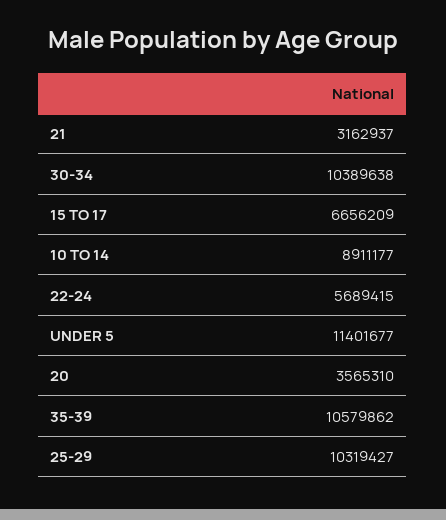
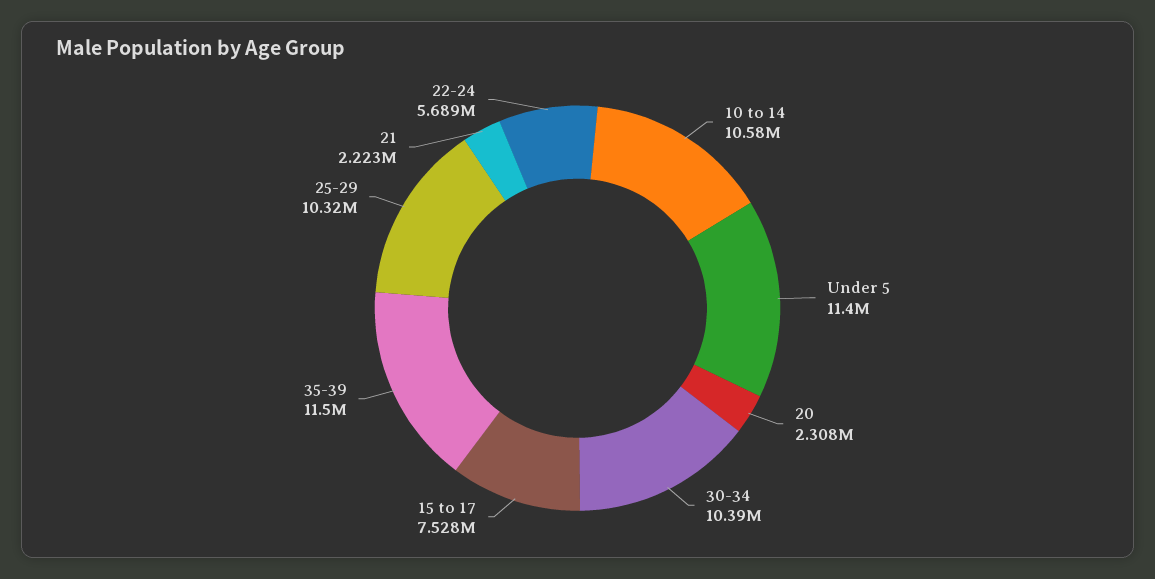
  {
-   "21": 3162937,
+   "21": 2223000,
    "30-34": 10389638,
-   "15 TO 17": 6656209,
+   "15 TO 17": 7528000,
-   "10 TO 14": 8911177,
+   "10 TO 14": 10580000,
    "22-24": 5689415,
    "UNDER 5": 11401677,
-   "20": 3565310,
+   "20": 2308000,
-   "35-39": 10579862,
+   "35-39": 11500000,
    "25-29": 10319427
  }

